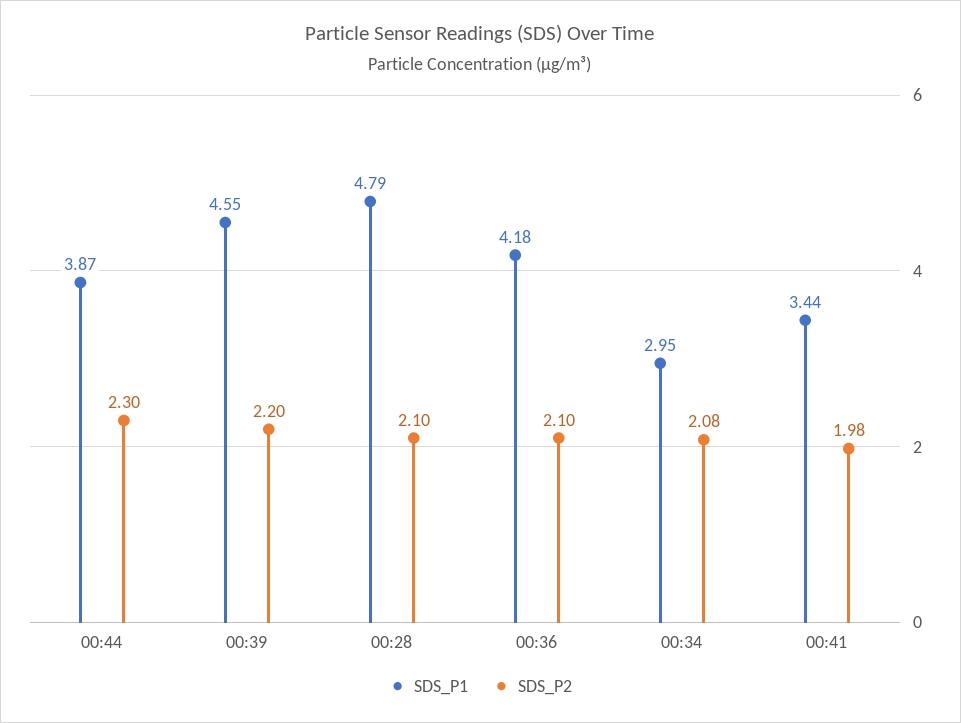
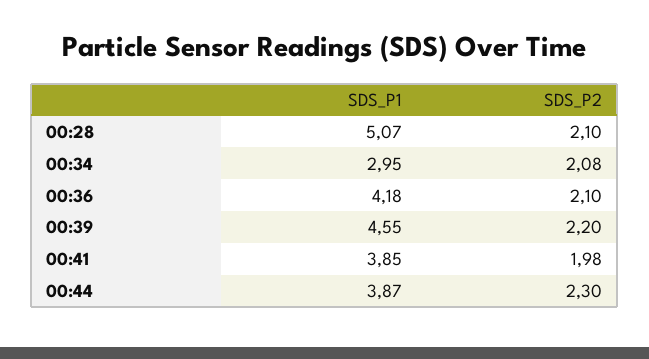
  {
    "SDS_P1": {
      "00:44": 3.87,
      "00:39": 4.55,
-     "00:28": 4.79,
+     "00:28": 5.07,
      "00:36": 4.18,
      "00:34": 2.95,
-     "00:41": 3.44
+     "00:41": 3.85
    },
    "SDS_P2": {
      "00:44": 2.3,
      "00:39": 2.2,
      "00:28": 2.1,
      "00:36": 2.1,
      "00:34": 2.08,
      "00:41": 1.98
    }
  }

